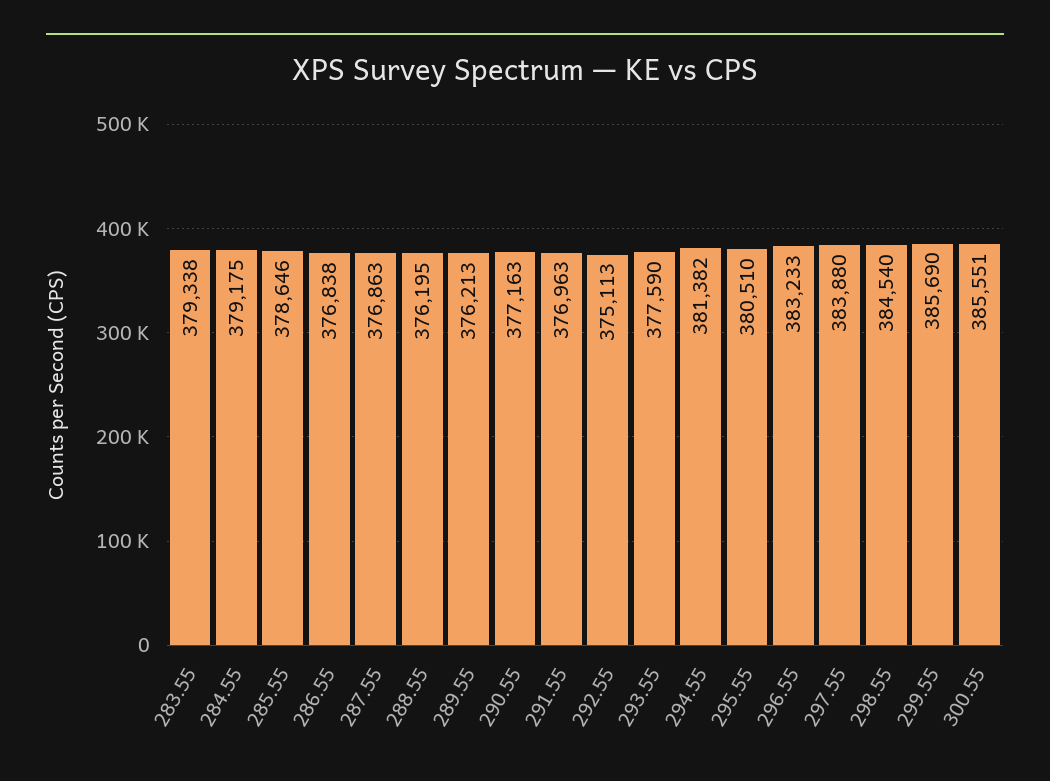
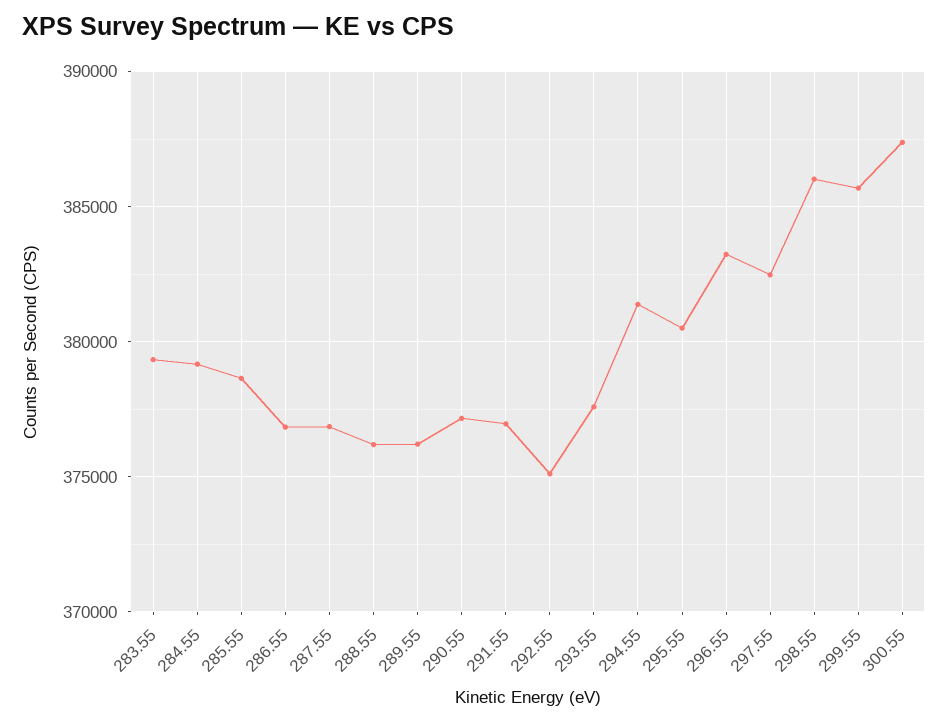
  {
    "283.55": 379338,
    "284.55": 379175,
    "285.55": 378646,
    "286.55": 376838,
    "287.55": 376863,
    "288.55": 376195,
    "289.55": 376213,
    "290.55": 377163,
    "291.55": 376963,
    "292.55": 375113,
    "293.55": 377590,
    "294.55": 381382,
    "295.55": 380510,
    "296.55": 383233,
-   "297.55": 383880,
+   "297.55": 382500,
-   "298.55": 384540,
+   "298.55": 386000,
    "299.55": 385690,
-   "300.55": 385551
+   "300.55": 387500
  }

